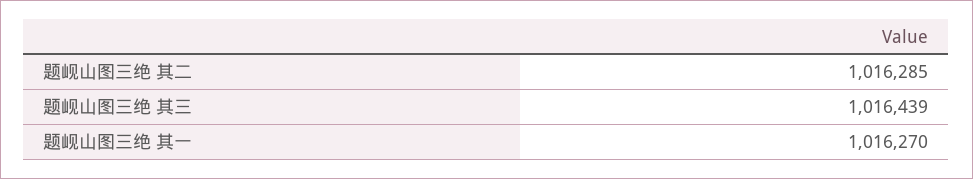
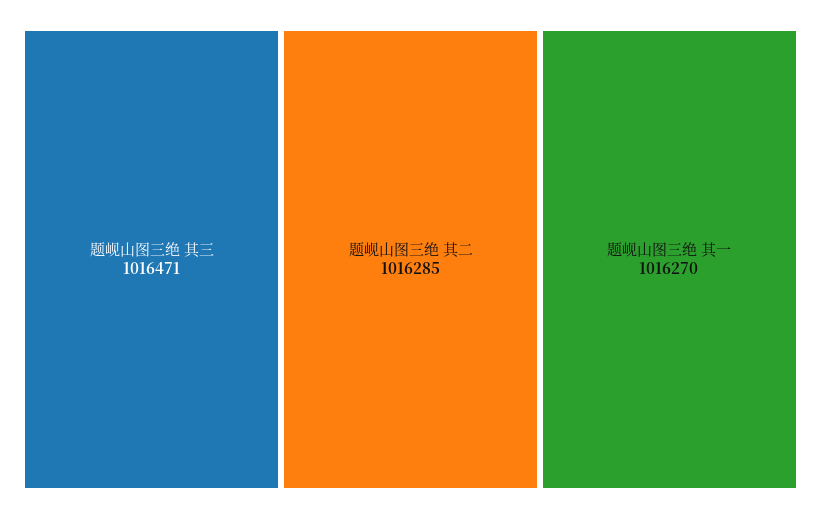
  {
    "题岘山图三绝 其二": 1016285,
-   "题岘山图三绝 其三": 1016439,
+   "题岘山图三绝 其三": 1016471,
    "题岘山图三绝 其一": 1016270
  }

